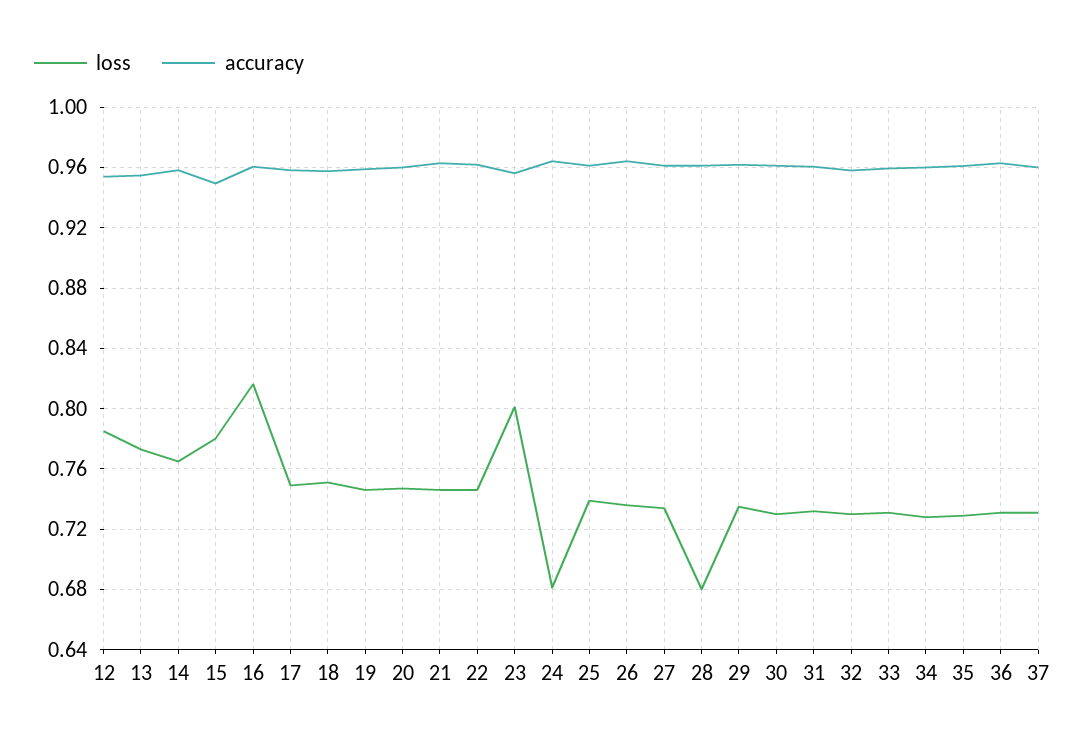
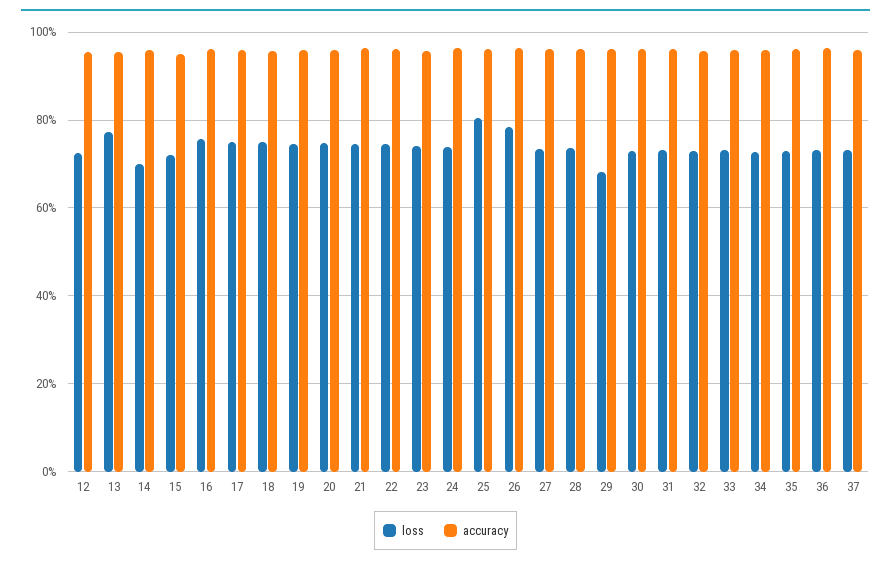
  {
    "loss": {
-     "12": 0.785,
+     "12": 0.72,
      "13": 0.775,
-     "14": 0.765,
+     "14": 0.7,
-     "15": 0.78,
+     "15": 0.72,
-     "16": 0.815,
+     "16": 0.76,
      "17": 0.75,
      "18": 0.75,
      "19": 0.745,
      "20": 0.745,
      "21": 0.745,
      "22": 0.745,
-     "23": 0.8,
+     "23": 0.74,
-     "24": 0.68,
+     "24": 0.74,
-     "25": 0.74,
+     "25": 0.8,
-     "26": 0.735,
+     "26": 0.78,
      "27": 0.735,
-     "28": 0.68,
+     "28": 0.74,
-     "29": 0.735,
+     "29": 0.68,
      "30": 0.73,
      "31": 0.73,
      "32": 0.73,
      "33": 0.73,
      "34": 0.73,
      "35": 0.73,
      "36": 0.73,
      "37": 0.73
    },
    "accuracy": {
      "12": 0.955,
      "13": 0.955,
      "14": 0.96,
      "15": 0.95,
      "16": 0.96,
      "17": 0.96,
      "18": 0.96,
      "19": 0.96,
      "20": 0.96,
      "21": 0.965,
      "22": 0.96,
      "23": 0.955,
      "24": 0.965,
      "25": 0.96,
      "26": 0.965,
      "27": 0.96,
      "28": 0.96,
      "29": 0.96,
      "30": 0.96,
      "31": 0.96,
      "32": 0.96,
      "33": 0.96,
      "34": 0.96,
      "35": 0.96,
      "36": 0.965,
      "37": 0.96
    }
  }

